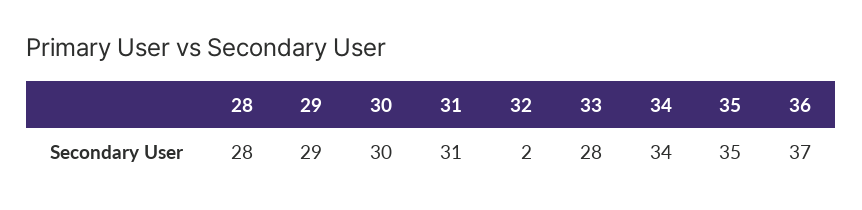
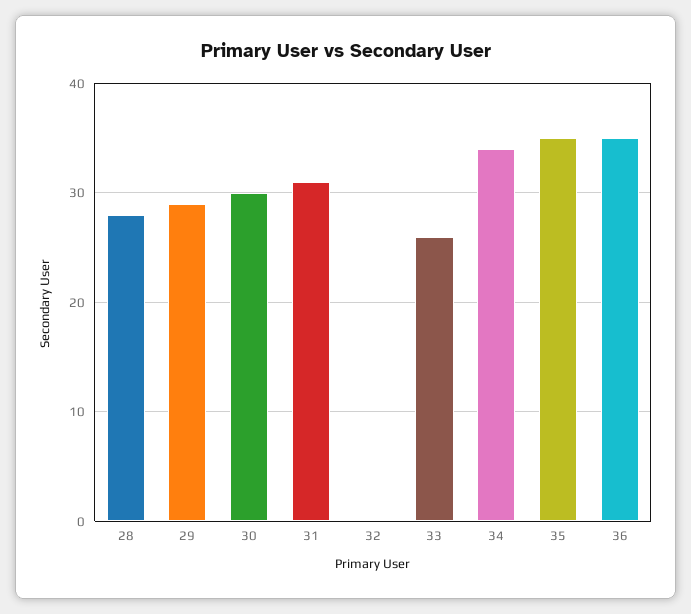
  {
    "28": 28,
    "29": 29,
    "30": 30,
    "31": 31,
-   "32": 2,
+   "32": 0,
-   "33": 28,
+   "33": 26,
    "34": 34,
    "35": 35,
-   "36": 37
+   "36": 35
  }

